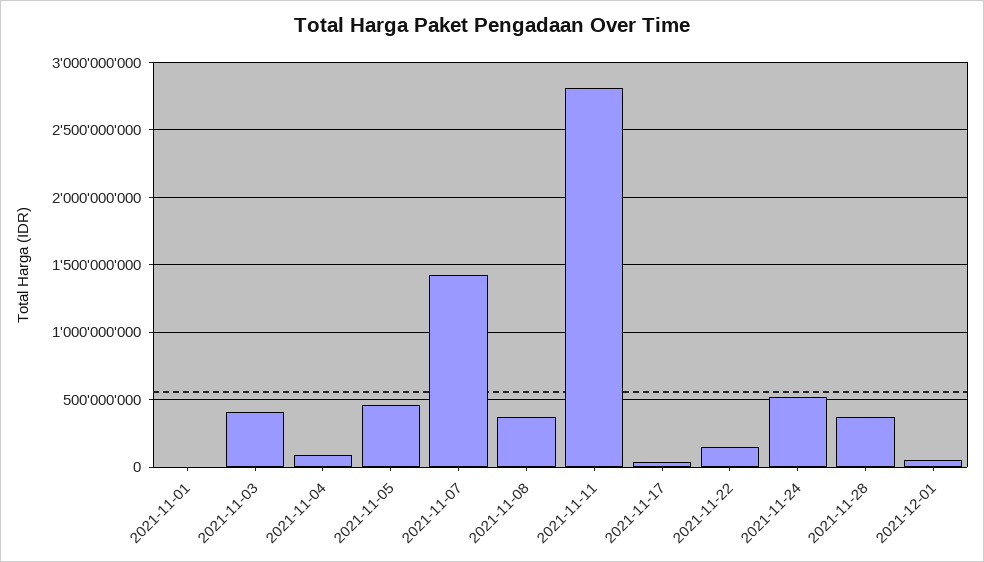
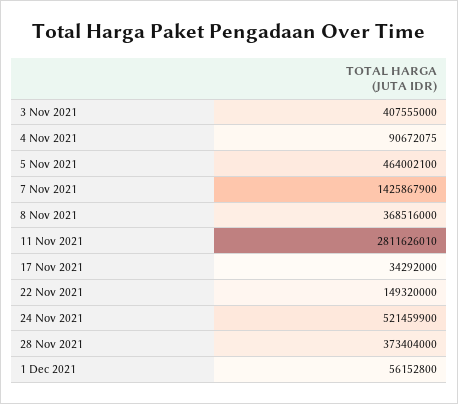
  {
-   "2021-11-01": 0,
    "2021-11-03": 407555000,
    "2021-11-04": 90672075,
    "2021-11-05": 464002100,
    "2021-11-07": 1425867900,
    "2021-11-08": 368516000,
    "2021-11-11": 2811626010,
    "2021-11-17": 34292000,
    "2021-11-22": 149320000,
    "2021-11-24": 521459900,
    "2021-11-28": 373404000,
    "2021-12-01": 56152800
  }

